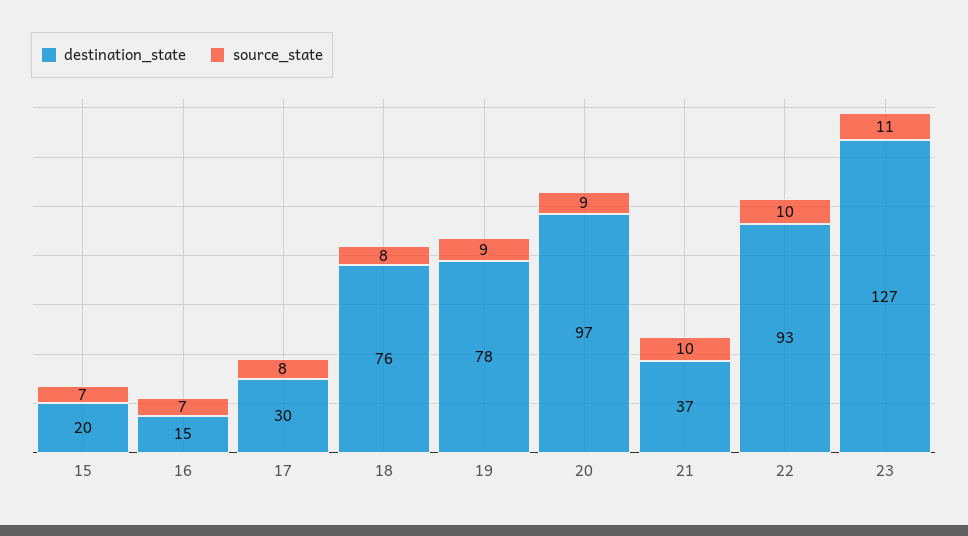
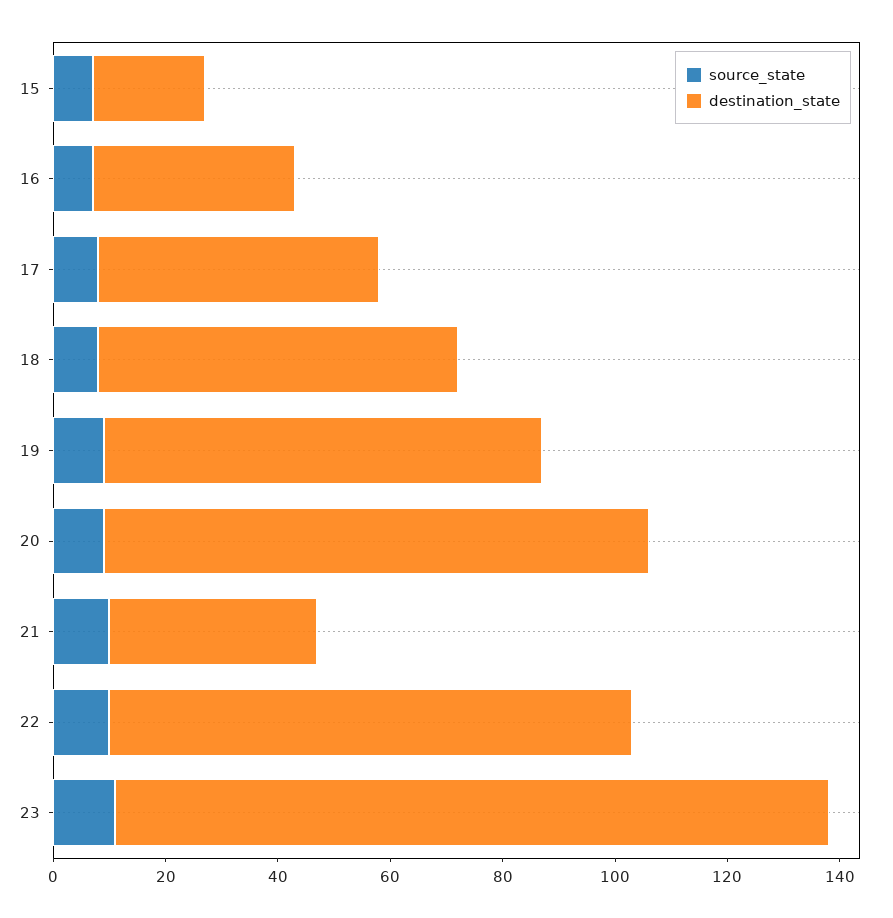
  {
    "destination_state": {
      "15": 20,
-     "16": 15,
+     "16": 35,
-     "17": 30,
+     "17": 50,
-     "18": 76,
+     "18": 65,
      "19": 78,
      "20": 97,
      "21": 37,
      "22": 93,
      "23": 127
    },
    "source_state": {
      "15": 7,
      "16": 7,
      "17": 8,
      "18": 8,
      "19": 9,
      "20": 9,
      "21": 10,
      "22": 10,
      "23": 11
    }
  }

